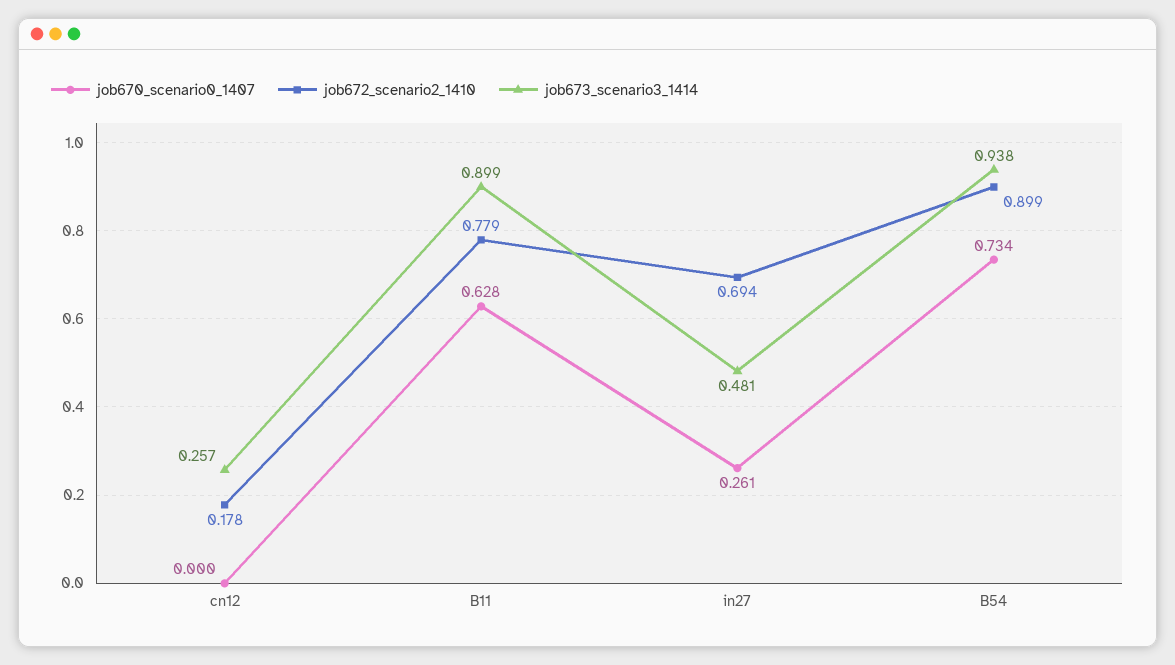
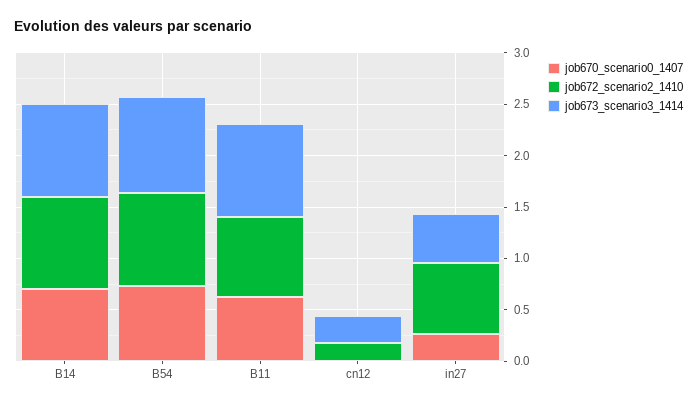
  {
    "job670_scenario0_1407": {
      "cn12": 0,
      "B11": 0.628,
      "in27": 0.261,
-     "B54": 0.734
+     "B54": 0.734,
+     "B14": 0.7
    },
    "job672_scenario2_1410": {
      "cn12": 0.178,
      "B11": 0.779,
      "in27": 0.694,
-     "B54": 0.899
+     "B54": 0.899,
+     "B14": 0.9
    },
    "job673_scenario3_1414": {
      "cn12": 0.257,
      "B11": 0.899,
      "in27": 0.481,
-     "B54": 0.938
+     "B54": 0.938,
+     "B14": 0.9
    }
  }

